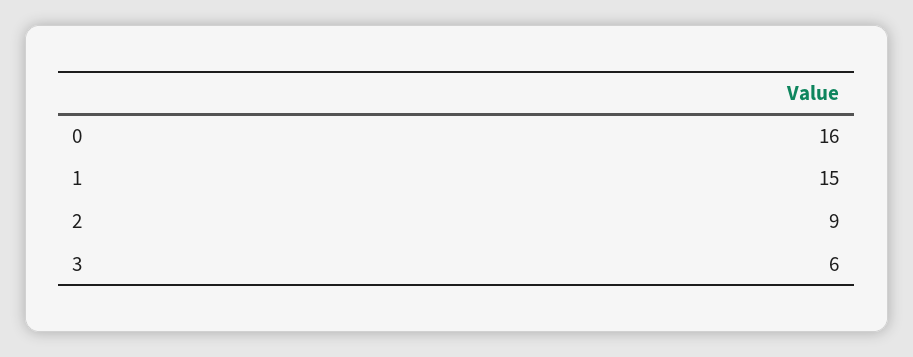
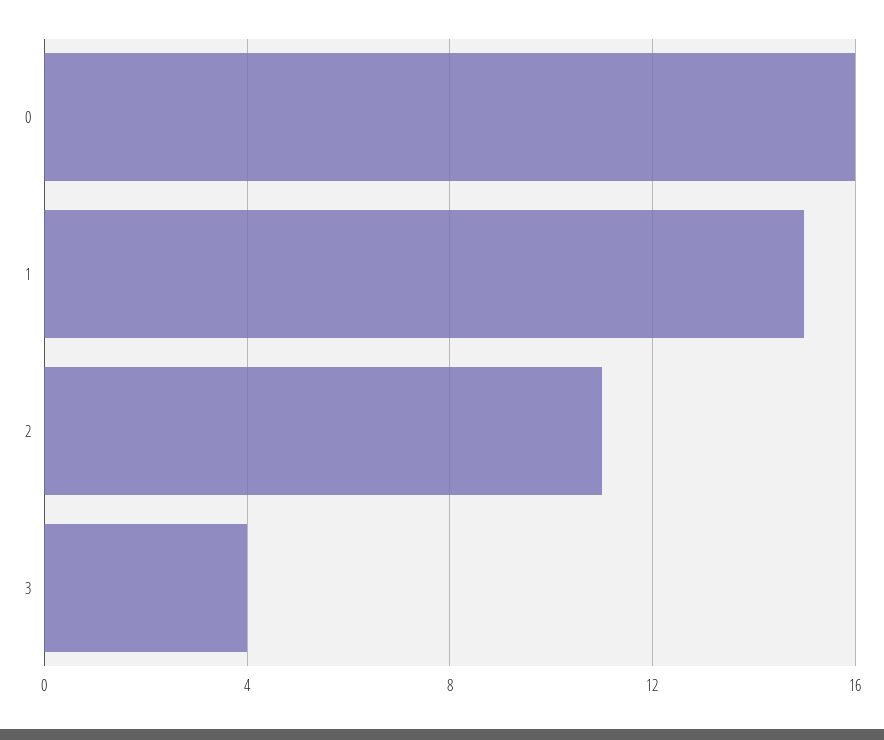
  {
    "0": 16,
    "1": 15,
-   "2": 9,
+   "2": 11,
-   "3": 6
+   "3": 4
  }

